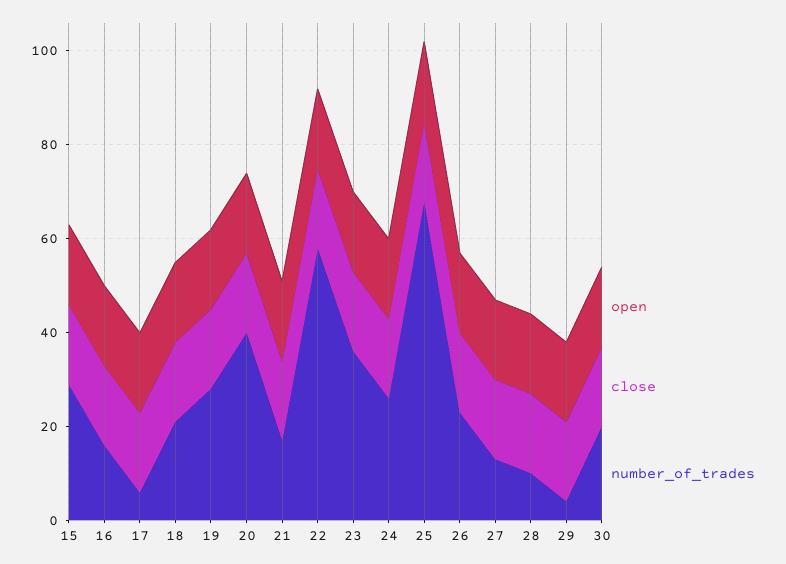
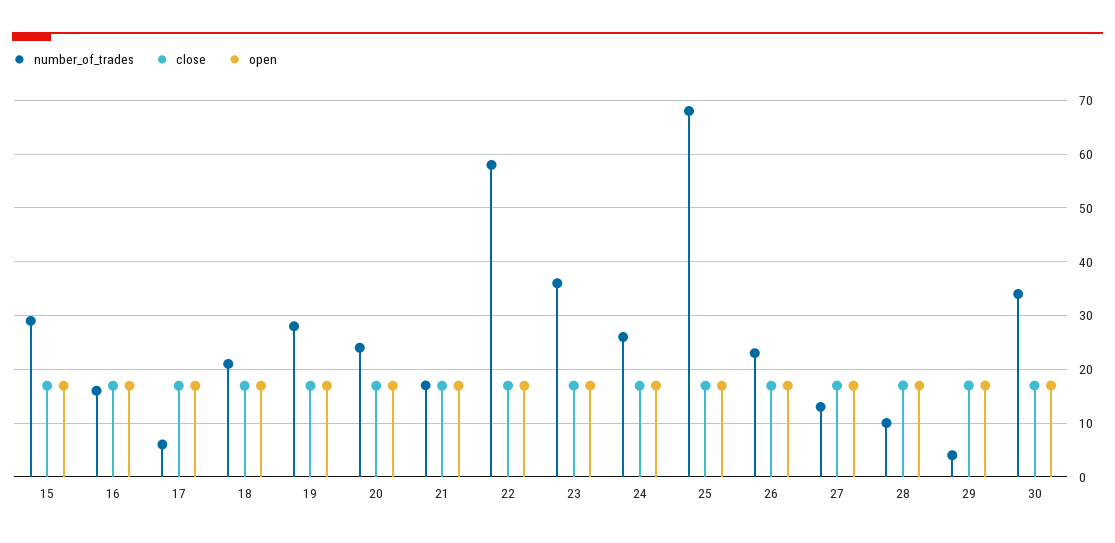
  {
    "open": {
      "15": 16,
      "16": 16,
      "17": 16,
      "18": 16,
      "19": 16,
      "20": 16,
      "21": 16,
      "22": 16,
      "23": 16,
      "24": 16,
      "25": 16,
      "26": 16,
      "27": 16,
      "28": 16,
      "29": 16,
      "30": 16
    },
    "close": {
      "15": 16,
      "16": 16,
      "17": 16,
      "18": 16,
      "19": 16,
      "20": 16,
      "21": 16,
      "22": 16,
      "23": 16,
      "24": 16,
      "25": 16,
      "26": 16,
      "27": 16,
      "28": 16,
      "29": 16,
      "30": 16
    },
    "number_of_trades": {
      "15": 30,
      "16": 16,
      "17": 6,
      "18": 22,
      "19": 28,
-     "20": 40,
+     "20": 24,
      "21": 18,
      "22": 58,
      "23": 36,
      "24": 26,
      "25": 68,
      "26": 24,
      "27": 14,
      "28": 10,
      "29": 4,
-     "30": 20
+     "30": 34
    }
  }

